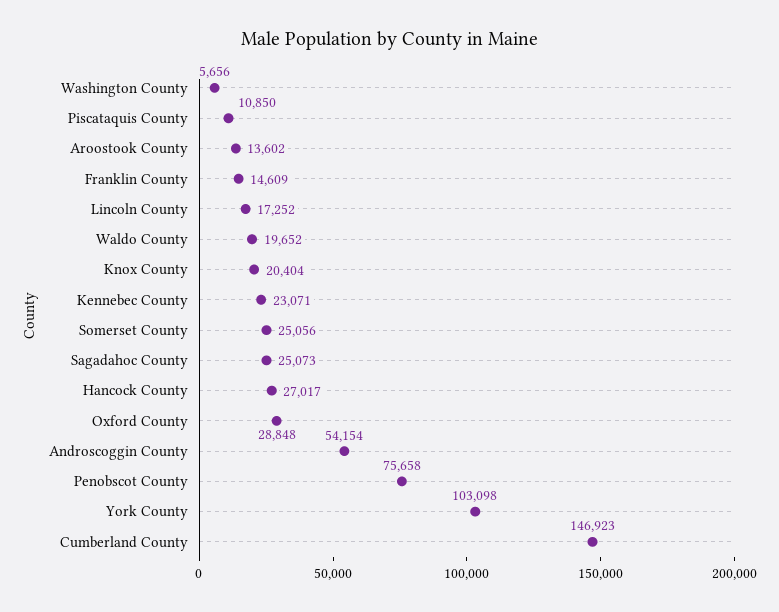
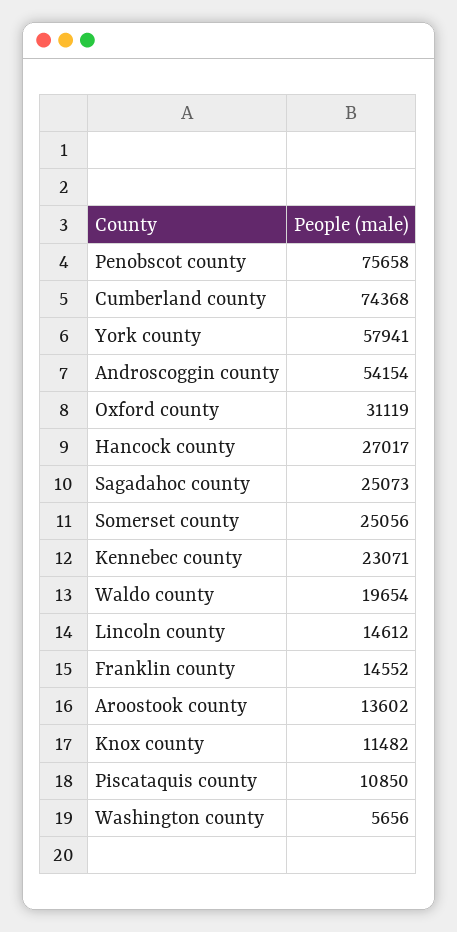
  {
    "Washington County": 5656,
    "Piscataquis County": 10850,
    "Aroostook County": 13602,
-   "Franklin County": 14609,
+   "Franklin County": 14552,
-   "Lincoln County": 17252,
+   "Lincoln County": 14612,
-   "Waldo County": 19652,
+   "Waldo County": 19654,
-   "Knox County": 20404,
+   "Knox County": 11482,
    "Kennebec County": 23071,
    "Somerset County": 25056,
    "Sagadahoc County": 25073,
    "Hancock County": 27017,
-   "Oxford County": 28848,
+   "Oxford County": 31119,
    "Androscoggin County": 54154,
    "Penobscot County": 75658,
-   "York County": 103098,
+   "York County": 57941,
-   "Cumberland County": 146923
+   "Cumberland County": 74368
  }

